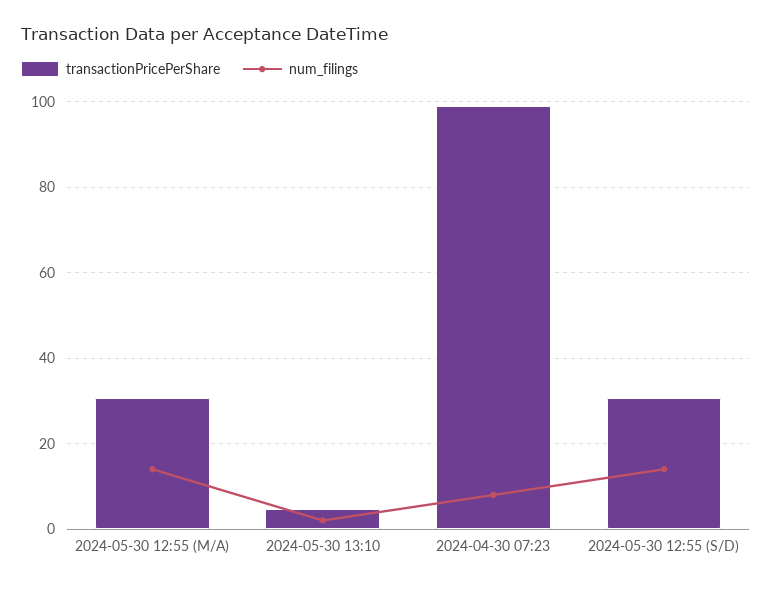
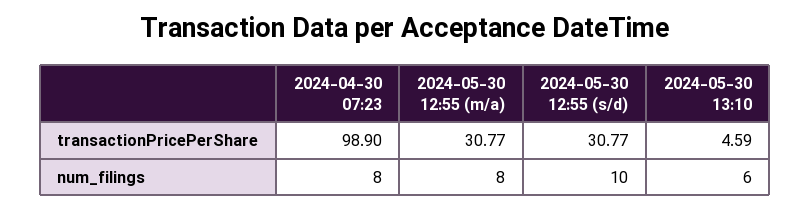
  {
    "transactionPricePerShare": {
      "2024-05-30 12:55 (M/A)": 30.77,
      "2024-05-30 13:10": 4.59,
      "2024-04-30 07:23": 98.9,
      "2024-05-30 12:55 (S/D)": 30.77
    },
    "num_filings": {
-     "2024-05-30 12:55 (M/A)": 14,
+     "2024-05-30 12:55 (M/A)": 8,
-     "2024-05-30 13:10": 2,
+     "2024-05-30 13:10": 6,
      "2024-04-30 07:23": 8,
-     "2024-05-30 12:55 (S/D)": 14
+     "2024-05-30 12:55 (S/D)": 10
    }
  }

